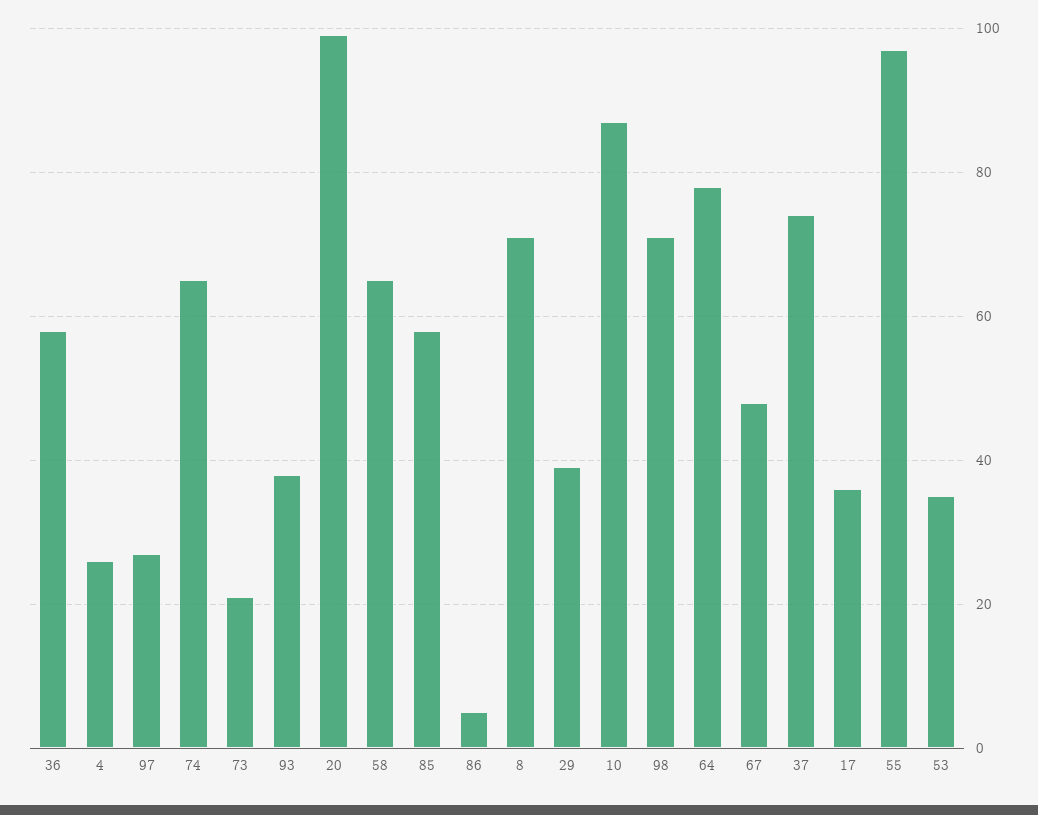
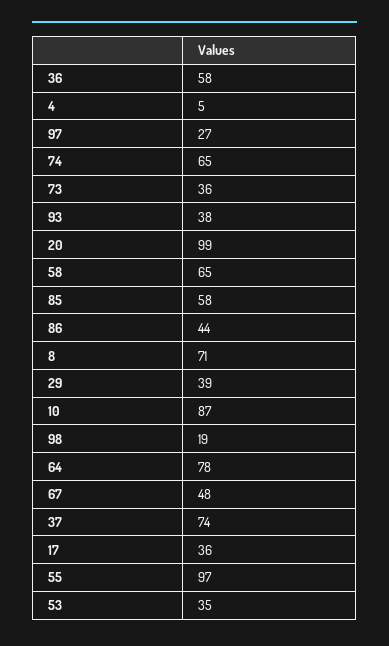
  {
    "36": 58,
-   "4": 25,
+   "4": 5,
    "97": 27,
    "74": 65,
-   "73": 20,
+   "73": 36,
    "93": 38,
    "20": 99,
    "58": 65,
    "85": 58,
-   "86": 5,
+   "86": 44,
    "8": 71,
    "29": 39,
    "10": 87,
-   "98": 70,
+   "98": 19,
    "64": 78,
    "67": 48,
    "37": 74,
    "17": 36,
    "55": 97,
    "53": 35
  }

